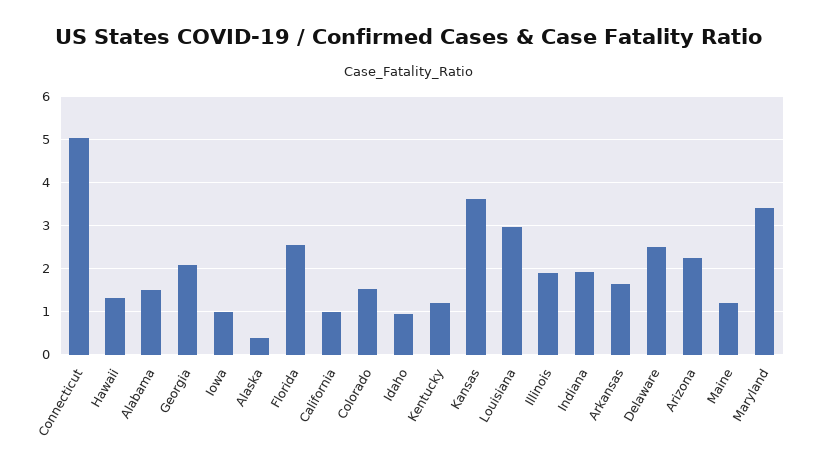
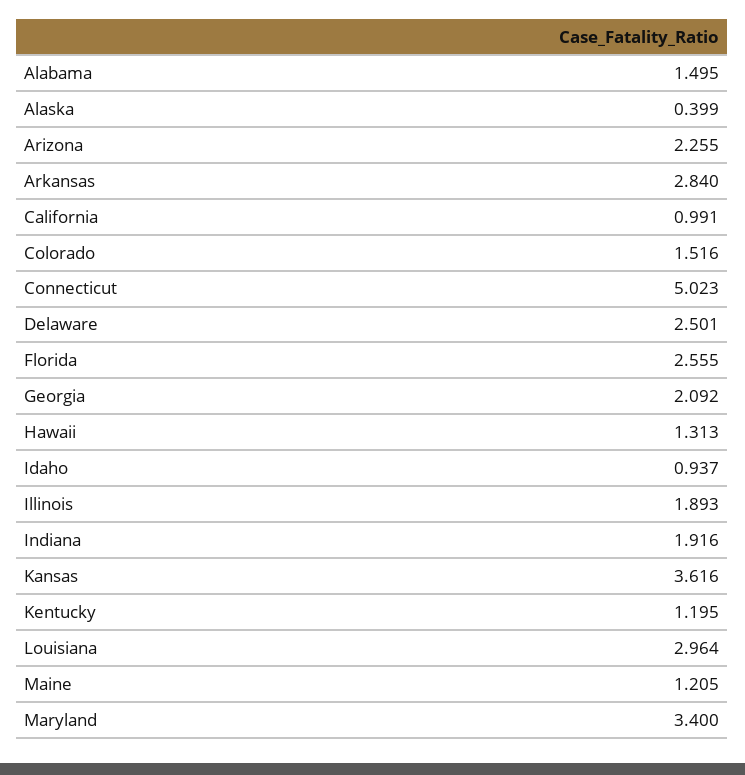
  {
    "Connecticut": 5.023,
    "Hawaii": 1.313,
    "Alabama": 1.495,
    "Georgia": 2.092,
-   "Iowa": 1,
    "Alaska": 0.399,
    "Florida": 2.555,
    "California": 0.991,
    "Colorado": 1.516,
    "Idaho": 0.937,
    "Kentucky": 1.195,
    "Kansas": 3.616,
    "Louisiana": 2.964,
    "Illinois": 1.893,
    "Indiana": 1.916,
-   "Arkansas": 1.6,
+   "Arkansas": 2.84,
    "Delaware": 2.501,
    "Arizona": 2.255,
    "Maine": 1.205,
    "Maryland": 3.4
  }

